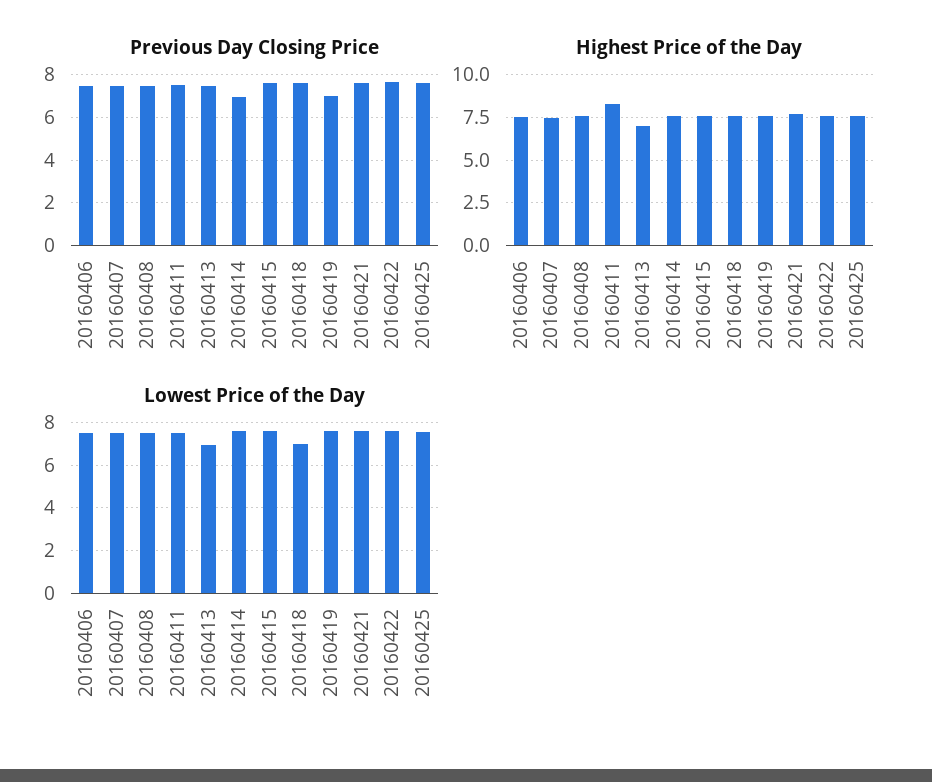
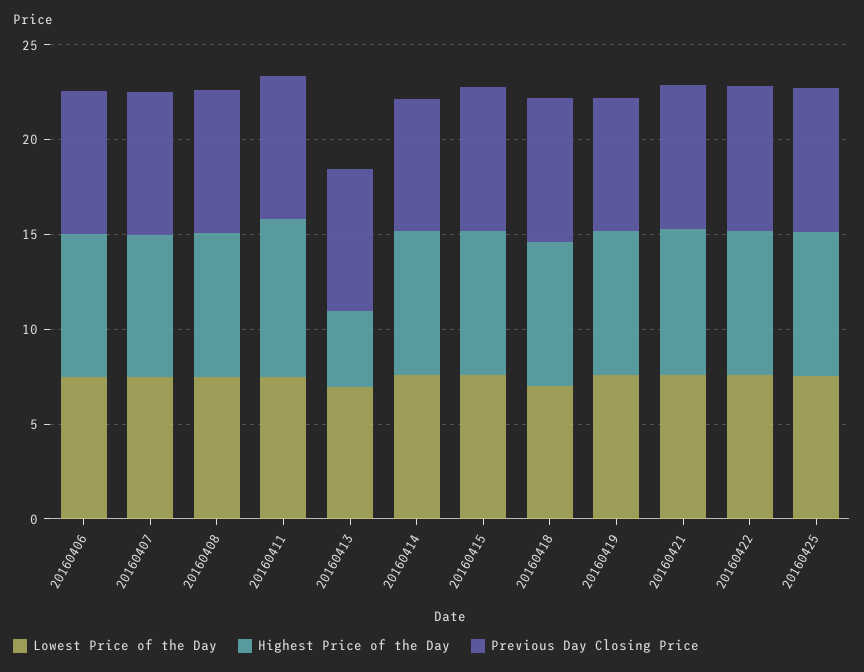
  {
    "Previous Day Closing Price": {
      "20160406": 7.5,
      "20160407": 7.5,
      "20160408": 7.5,
      "20160411": 7.5,
      "20160413": 7.5,
      "20160414": 7,
      "20160415": 7.5,
      "20160418": 7.5,
      "20160419": 7,
      "20160421": 7.5,
      "20160422": 7.5,
      "20160425": 7.5
    },
    "Highest Price of the Day": {
      "20160406": 7.5,
      "20160407": 7.5,
      "20160408": 7.5,
      "20160411": 8.5,
-     "20160413": 7,
+     "20160413": 4,
      "20160414": 7.5,
      "20160415": 7.5,
      "20160418": 7.5,
      "20160419": 7.5,
      "20160421": 7.5,
      "20160422": 7.5,
      "20160425": 7.5
    },
    "Lowest Price of the Day": {
      "20160406": 7.5,
      "20160407": 7.5,
      "20160408": 7.5,
      "20160411": 7.5,
      "20160413": 7,
      "20160414": 7.5,
      "20160415": 7.5,
      "20160418": 7,
      "20160419": 7.5,
      "20160421": 7.5,
      "20160422": 7.5,
      "20160425": 7.5
    }
  }

